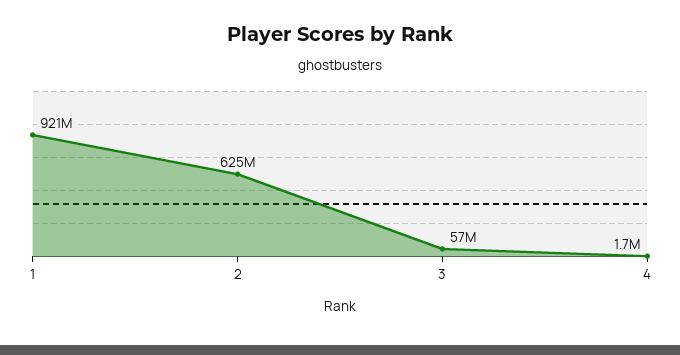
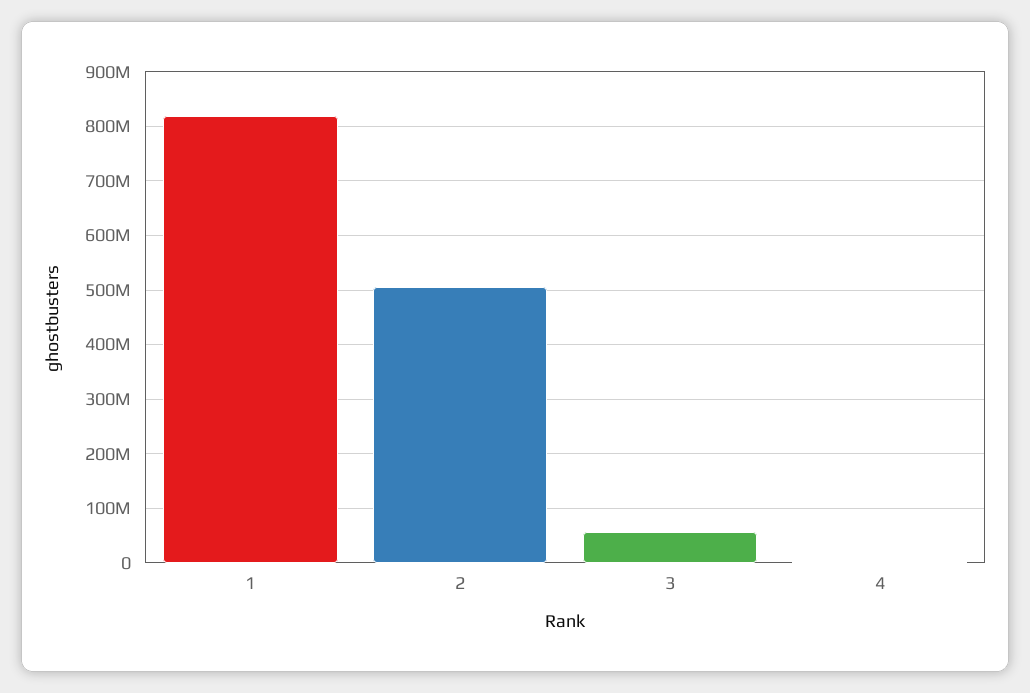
  {
-   "1": 921000000,
+   "1": 820000000,
-   "2": 625000000,
+   "2": 500000000,
    "3": 57000000,
    "4": 1700000
  }

